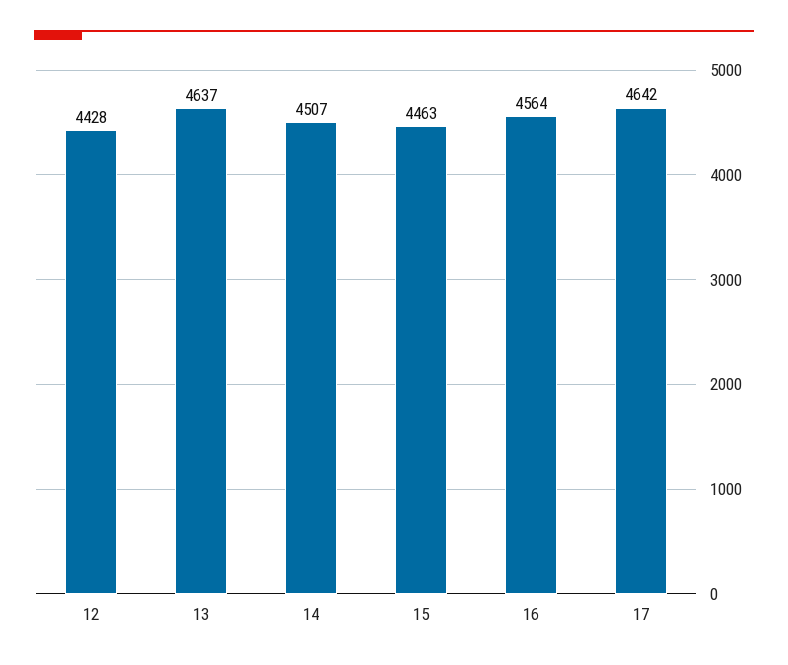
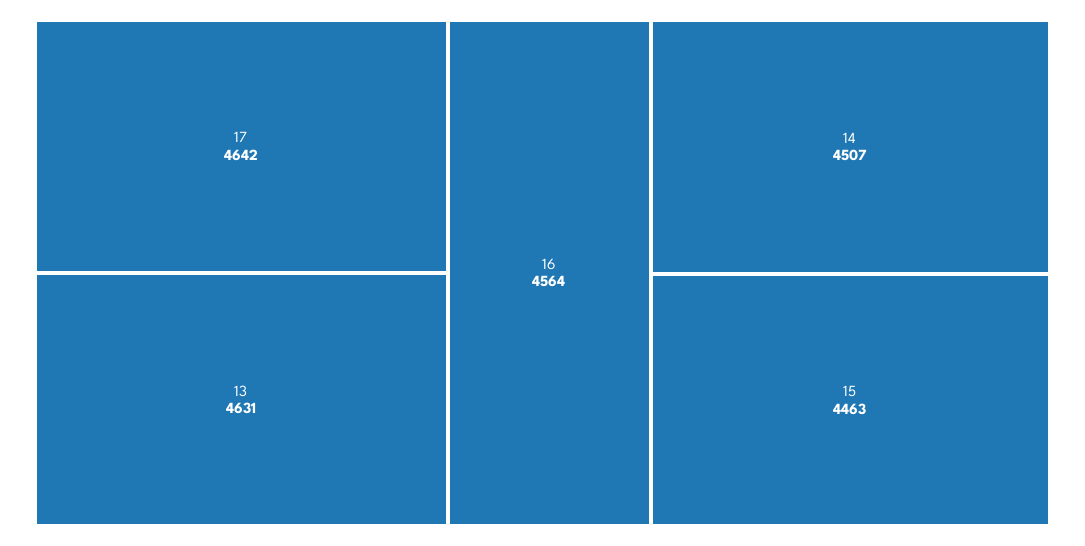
  {
-   "12": 4428,
-   "13": 4637,
+   "13": 4631,
    "14": 4507,
    "15": 4463,
    "16": 4564,
    "17": 4642
  }

